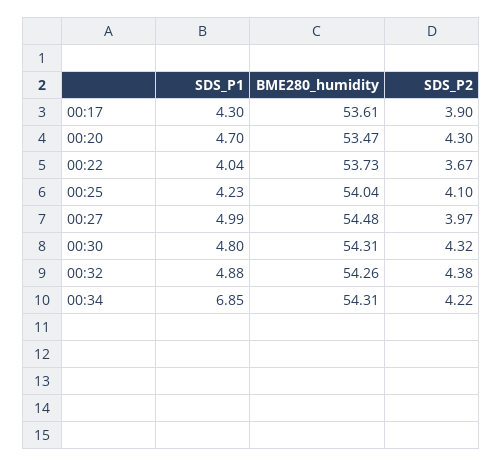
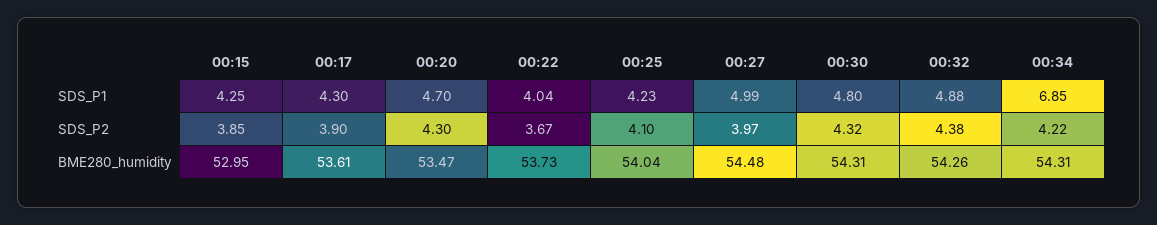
  {
    "SDS_P1": {
      "00:17": 4.3,
      "00:20": 4.7,
      "00:22": 4.04,
      "00:25": 4.23,
      "00:27": 4.99,
      "00:30": 4.8,
      "00:32": 4.88,
-     "00:34": 6.85
+     "00:34": 6.85,
+     "00:15": 4.25
    },
    "BME280_humidity": {
      "00:17": 53.61,
      "00:20": 53.47,
      "00:22": 53.73,
      "00:25": 54.04,
      "00:27": 54.48,
      "00:30": 54.31,
      "00:32": 54.26,
-     "00:34": 54.31
+     "00:34": 54.31,
+     "00:15": 52.95
    },
    "SDS_P2": {
      "00:17": 3.9,
      "00:20": 4.3,
      "00:22": 3.67,
      "00:25": 4.1,
      "00:27": 3.97,
      "00:30": 4.32,
      "00:32": 4.38,
-     "00:34": 4.22
+     "00:34": 4.22,
+     "00:15": 3.85
    }
  }

